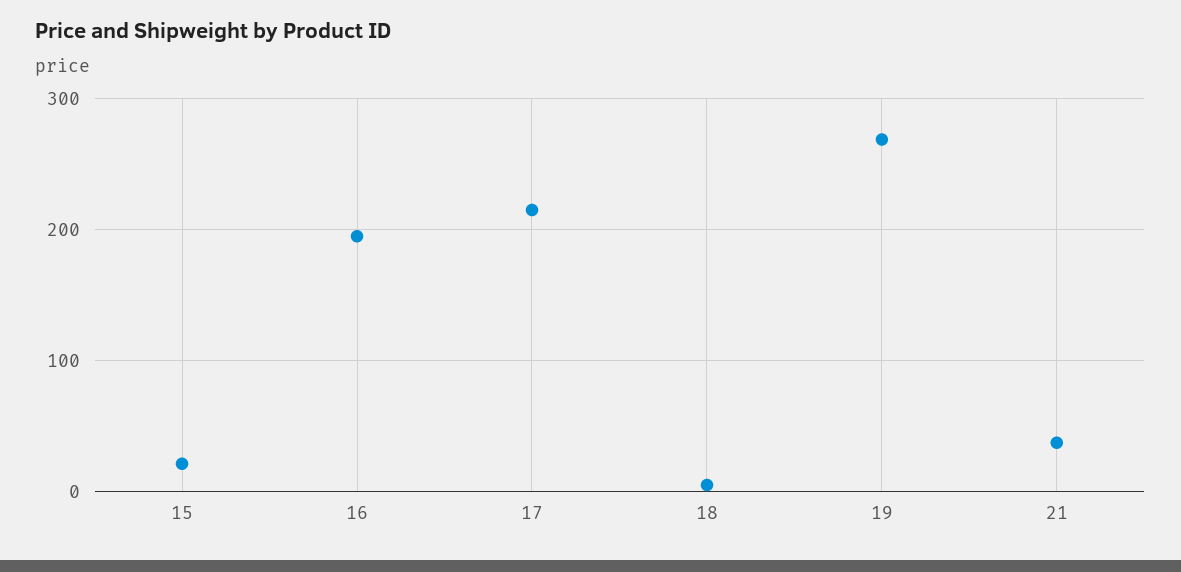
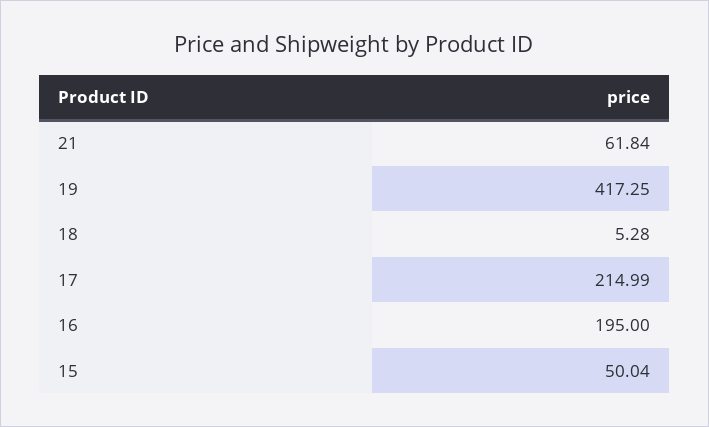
  {
-   "15": 20,
+   "15": 50.04,
    "16": 195,
    "17": 214.99,
    "18": 5.28,
-   "19": 270,
+   "19": 417.25,
-   "21": 40
+   "21": 61.84
  }

